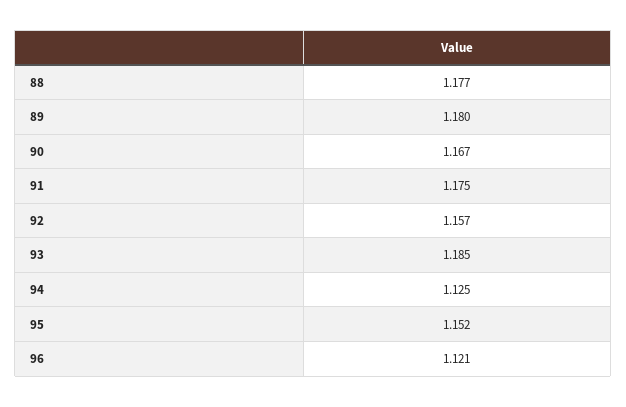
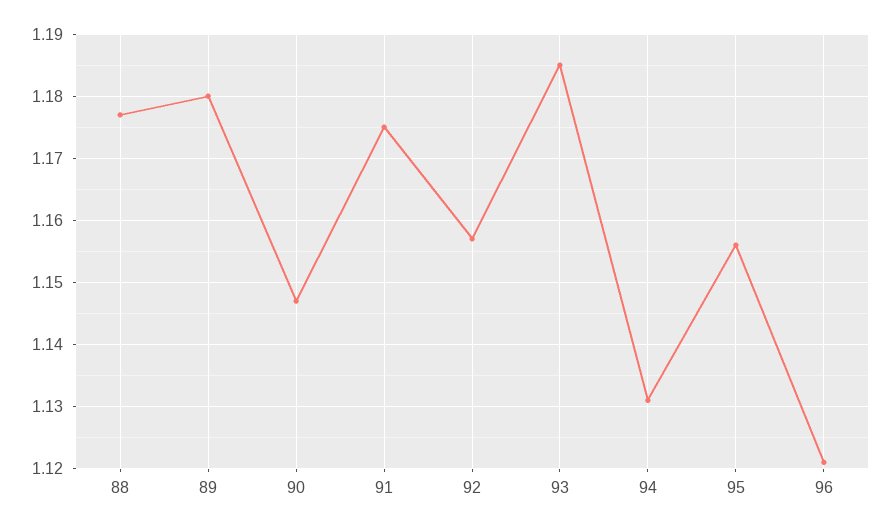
  {
    "88": 1.177,
    "89": 1.18,
-   "90": 1.167,
+   "90": 1.147,
    "91": 1.175,
    "92": 1.157,
    "93": 1.185,
-   "94": 1.125,
+   "94": 1.131,
-   "95": 1.152,
+   "95": 1.156,
    "96": 1.121
  }

